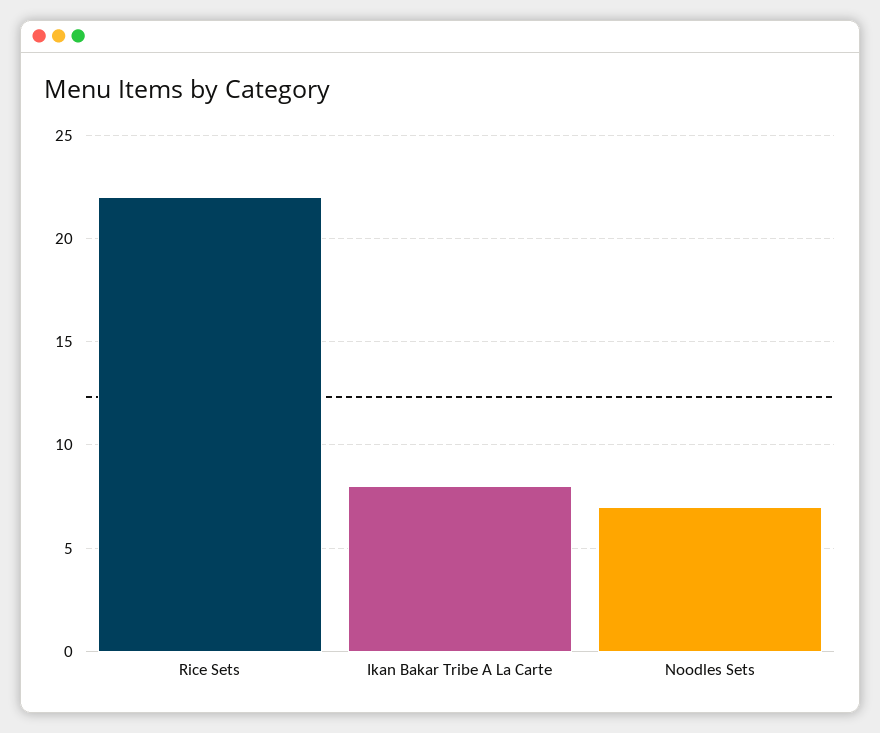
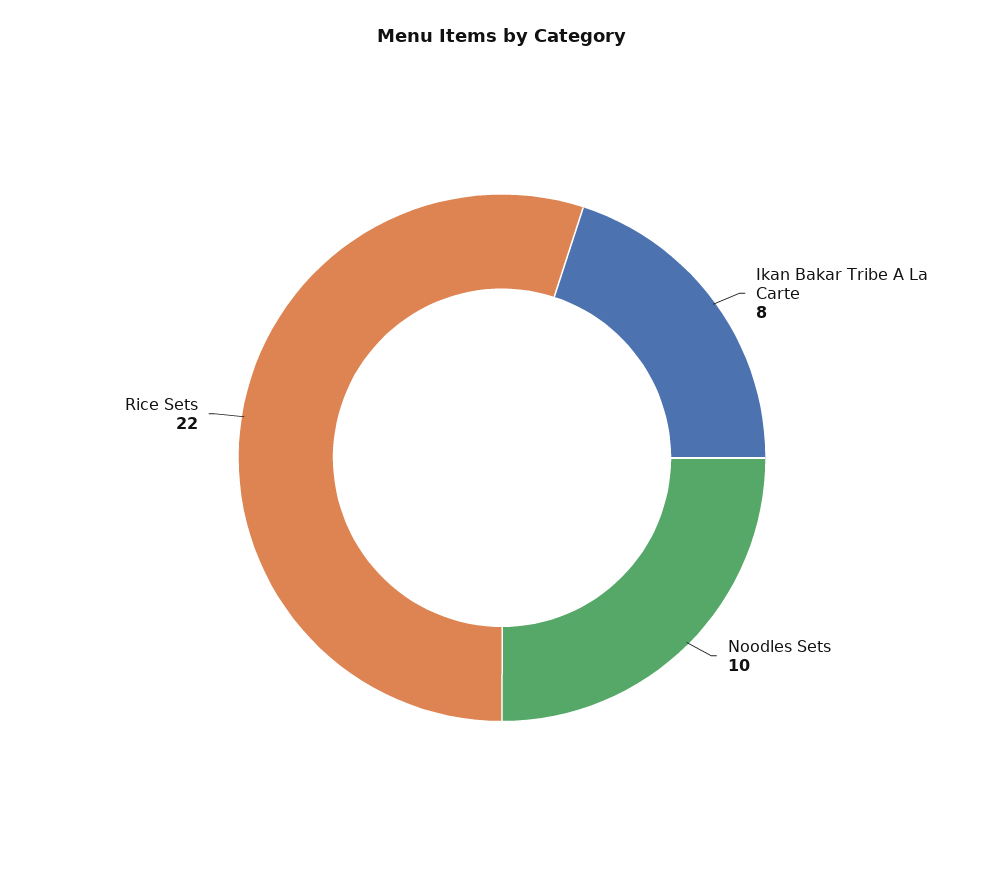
  {
    "Rice Sets": 22,
    "Ikan Bakar Tribe A La Carte": 8,
-   "Noodles Sets": 7
+   "Noodles Sets": 10
  }

